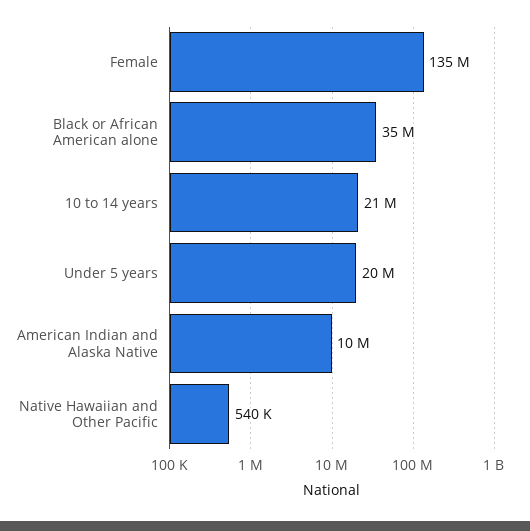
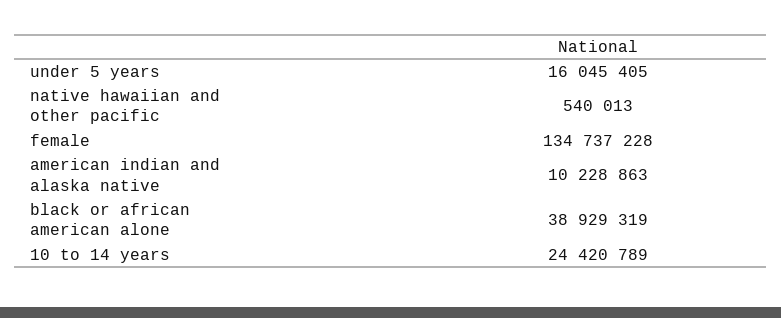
  {
    "Female": 134737228,
-   "Black or African American alone": 35000000,
+   "Black or African American alone": 38929319,
-   "10 to 14 years": 21000000,
+   "10 to 14 years": 24420789,
-   "Under 5 years": 20000000,
+   "Under 5 years": 16045405,
    "American Indian and Alaska Native": 10228863,
    "Native Hawaiian and Other Pacific": 540013
  }

